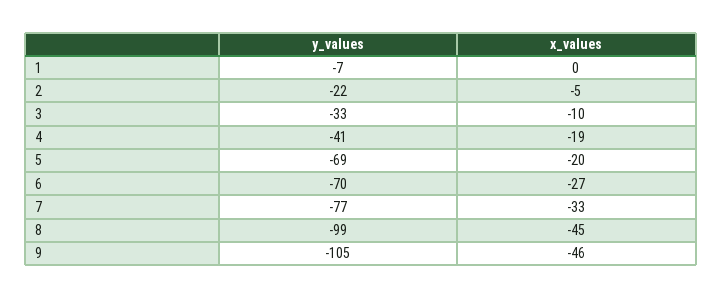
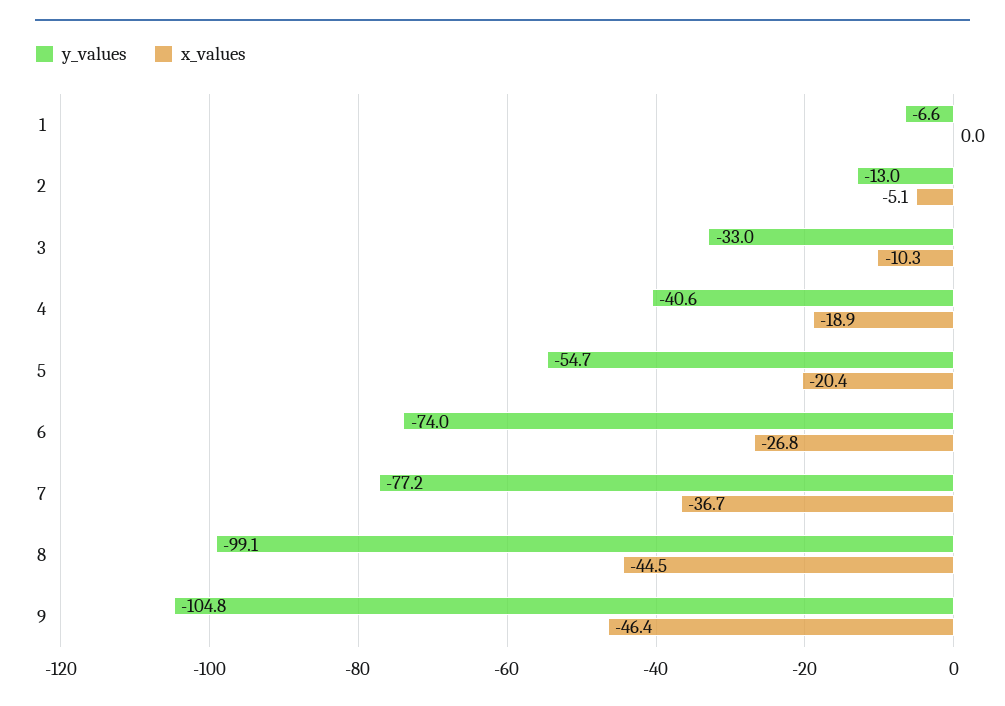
  {
    "y_values": {
      "1": -6.6,
-     "2": -22,
+     "2": -13,
      "3": -33,
      "4": -40.6,
-     "5": -69,
+     "5": -54.7,
-     "6": -70,
+     "6": -74,
      "7": -77.2,
      "8": -99.1,
      "9": -104.8
    },
    "x_values": {
      "1": 0,
      "2": -5.1,
      "3": -10.3,
      "4": -18.9,
      "5": -20.4,
      "6": -26.8,
-     "7": -33,
+     "7": -36.7,
      "8": -44.5,
      "9": -46.4
    }
  }

